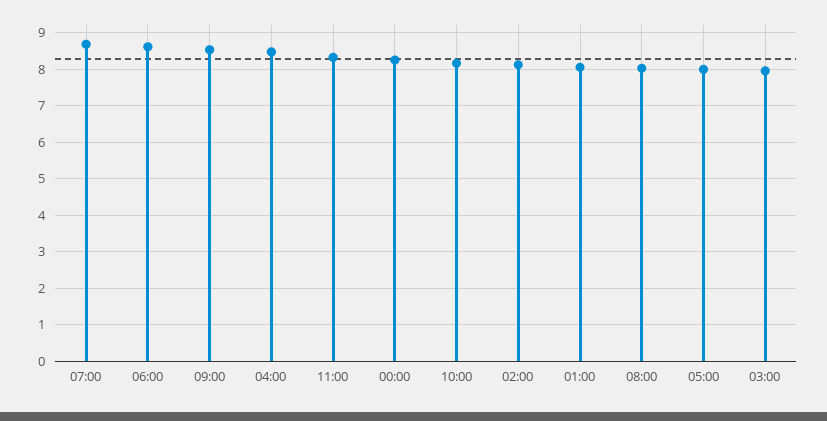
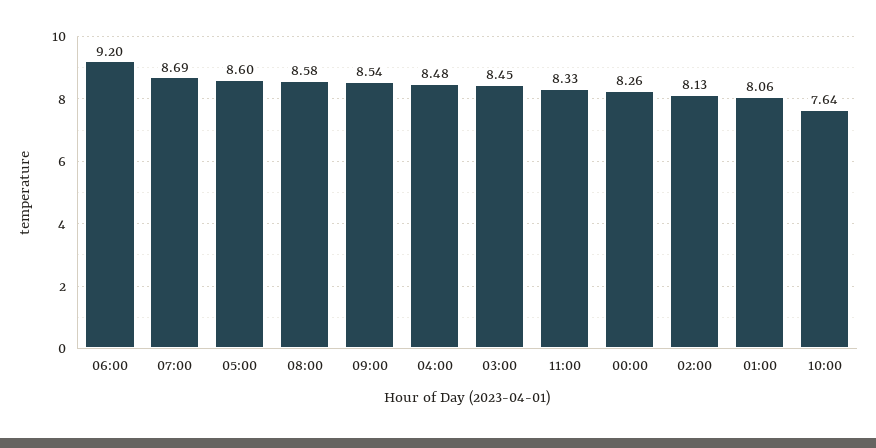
  {
    "07:00": 8.69,
-   "06:00": 8.6,
+   "06:00": 9.2,
    "09:00": 8.54,
    "04:00": 8.48,
    "11:00": 8.33,
    "00:00": 8.26,
-   "10:00": 8.2,
+   "10:00": 7.64,
    "02:00": 8.13,
    "01:00": 8.06,
-   "08:00": 8,
+   "08:00": 8.58,
-   "05:00": 8,
+   "05:00": 8.6,
-   "03:00": 8
+   "03:00": 8.45
  }

